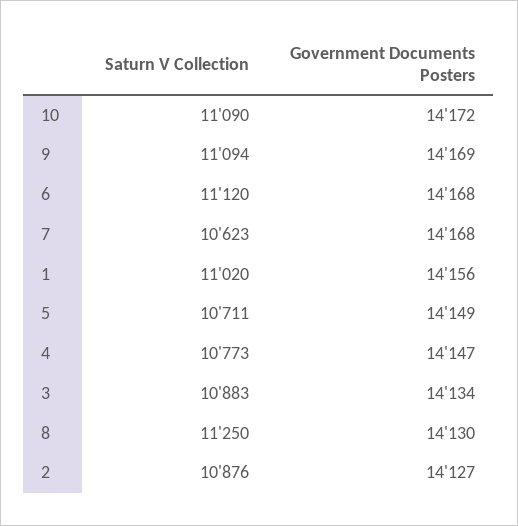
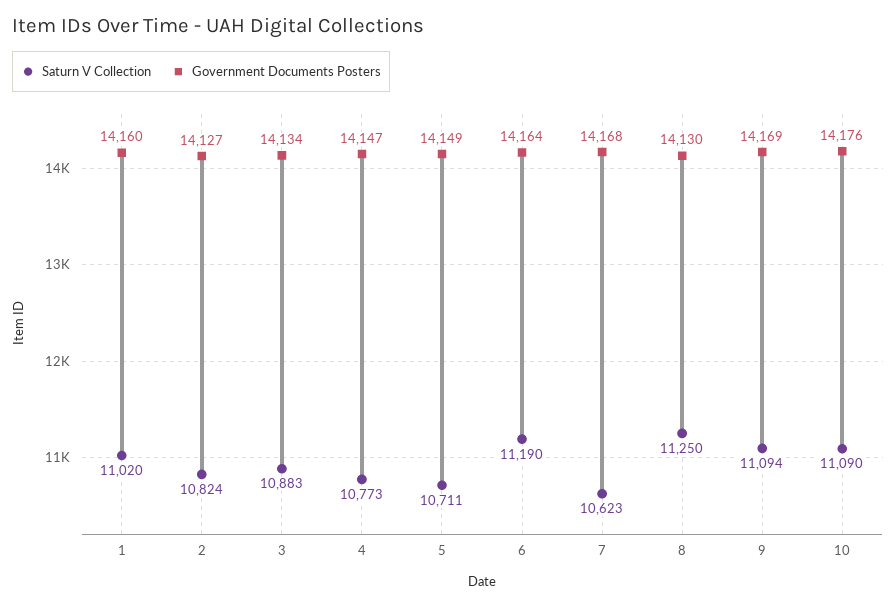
  {
    "Saturn V Collection": {
      "10": 11090,
      "9": 11094,
-     "6": 11120,
+     "6": 11190,
      "7": 10623,
      "1": 11020,
      "5": 10711,
      "4": 10773,
      "3": 10883,
      "8": 11250,
-     "2": 10876
+     "2": 10824
    },
    "Government Documents Posters": {
-     "10": 14172,
+     "10": 14176,
      "9": 14169,
-     "6": 14168,
+     "6": 14164,
      "7": 14168,
-     "1": 14156,
+     "1": 14160,
      "5": 14149,
      "4": 14147,
      "3": 14134,
      "8": 14130,
      "2": 14127
    }
  }

